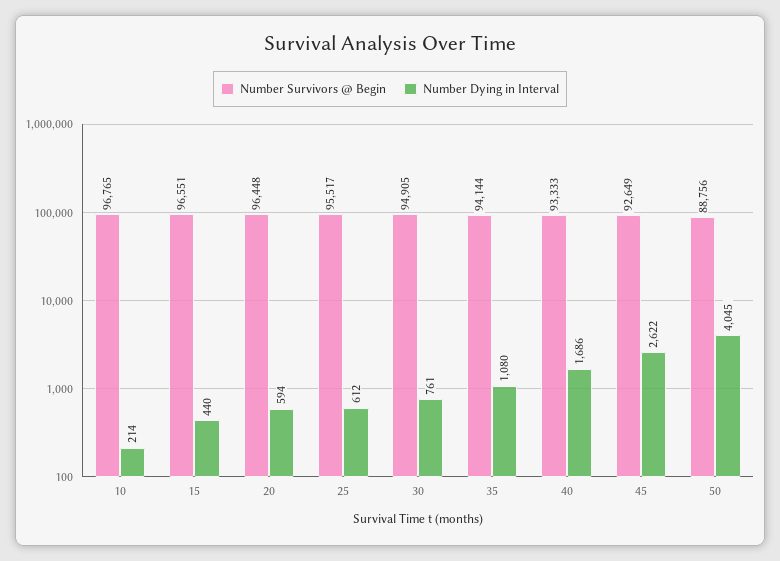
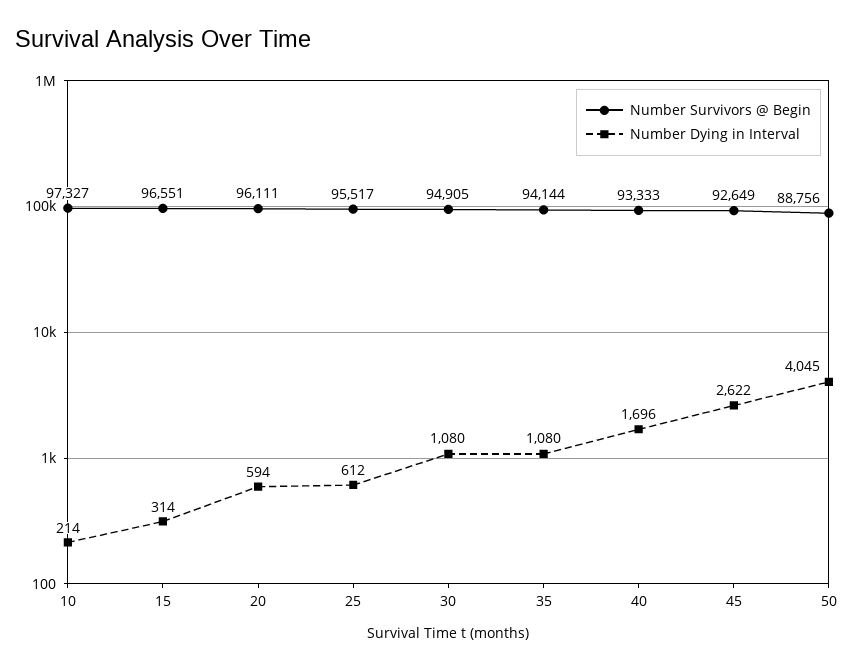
  {
    "Number Survivors @ Begin": {
-     "10": 96765,
+     "10": 97327,
      "15": 96551,
-     "20": 96448,
+     "20": 96111,
      "25": 95517,
      "30": 94905,
      "35": 94144,
      "40": 93333,
      "45": 92649,
      "50": 88756
    },
    "Number Dying in Interval": {
      "10": 214,
-     "15": 440,
+     "15": 314,
      "20": 594,
      "25": 612,
-     "30": 761,
+     "30": 1080,
      "35": 1080,
-     "40": 1686,
+     "40": 1696,
      "45": 2622,
      "50": 4045
    }
  }

